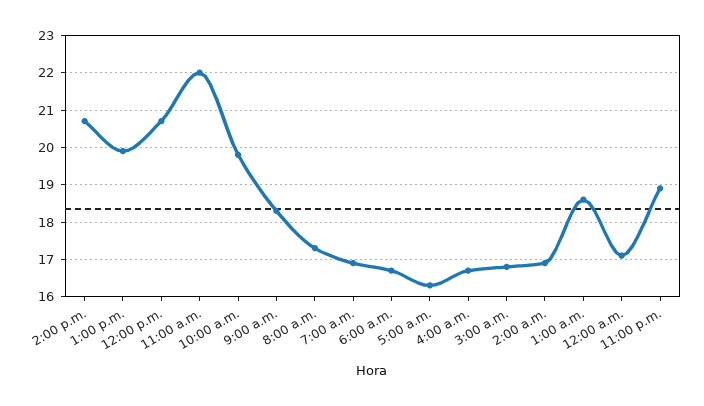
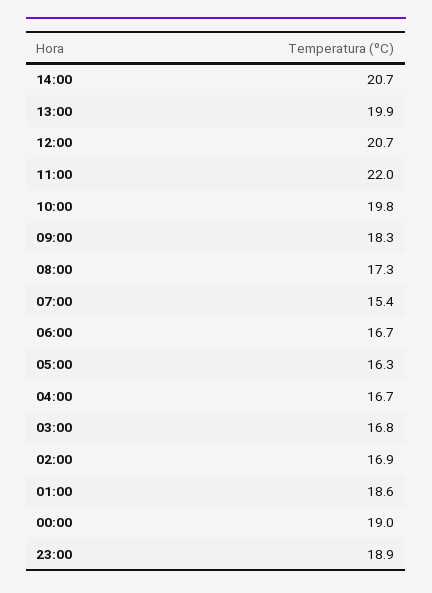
  {
    "2:00 p.m.": 20.7,
    "1:00 p.m.": 19.9,
    "12:00 p.m.": 20.7,
    "11:00 a.m.": 22,
    "10:00 a.m.": 19.8,
    "9:00 a.m.": 18.3,
    "8:00 a.m.": 17.3,
-   "7:00 a.m.": 17,
+   "7:00 a.m.": 15.4,
    "6:00 a.m.": 16.7,
    "5:00 a.m.": 16.3,
    "4:00 a.m.": 16.7,
    "3:00 a.m.": 16.8,
    "2:00 a.m.": 16.9,
    "1:00 a.m.": 18.6,
-   "12:00 a.m.": 17,
+   "12:00 a.m.": 19,
    "11:00 p.m.": 18.9
  }

